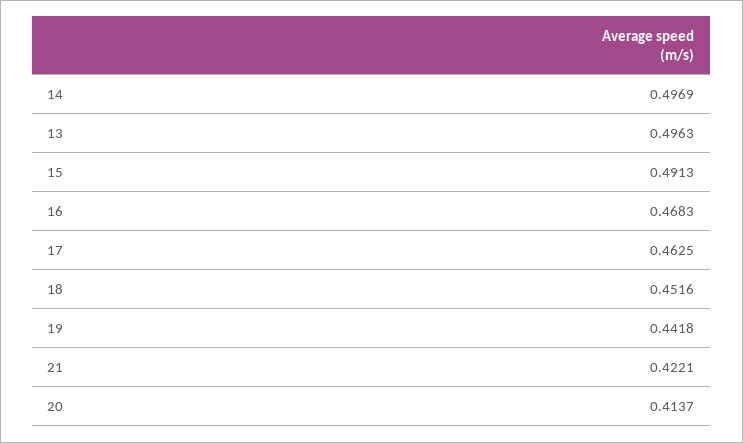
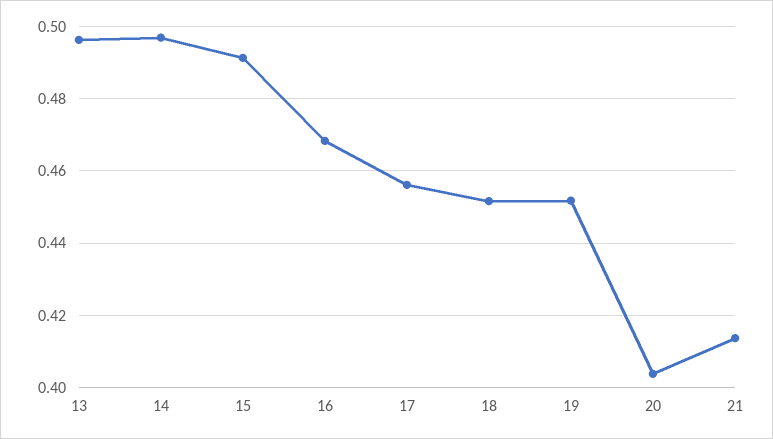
  {
    "14": 0.4969,
    "13": 0.4963,
    "15": 0.4913,
    "16": 0.4683,
-   "17": 0.4625,
+   "17": 0.456,
    "18": 0.4516,
-   "19": 0.4418,
+   "19": 0.452,
-   "21": 0.4221,
+   "21": 0.414,
-   "20": 0.4137
+   "20": 0.404
  }

